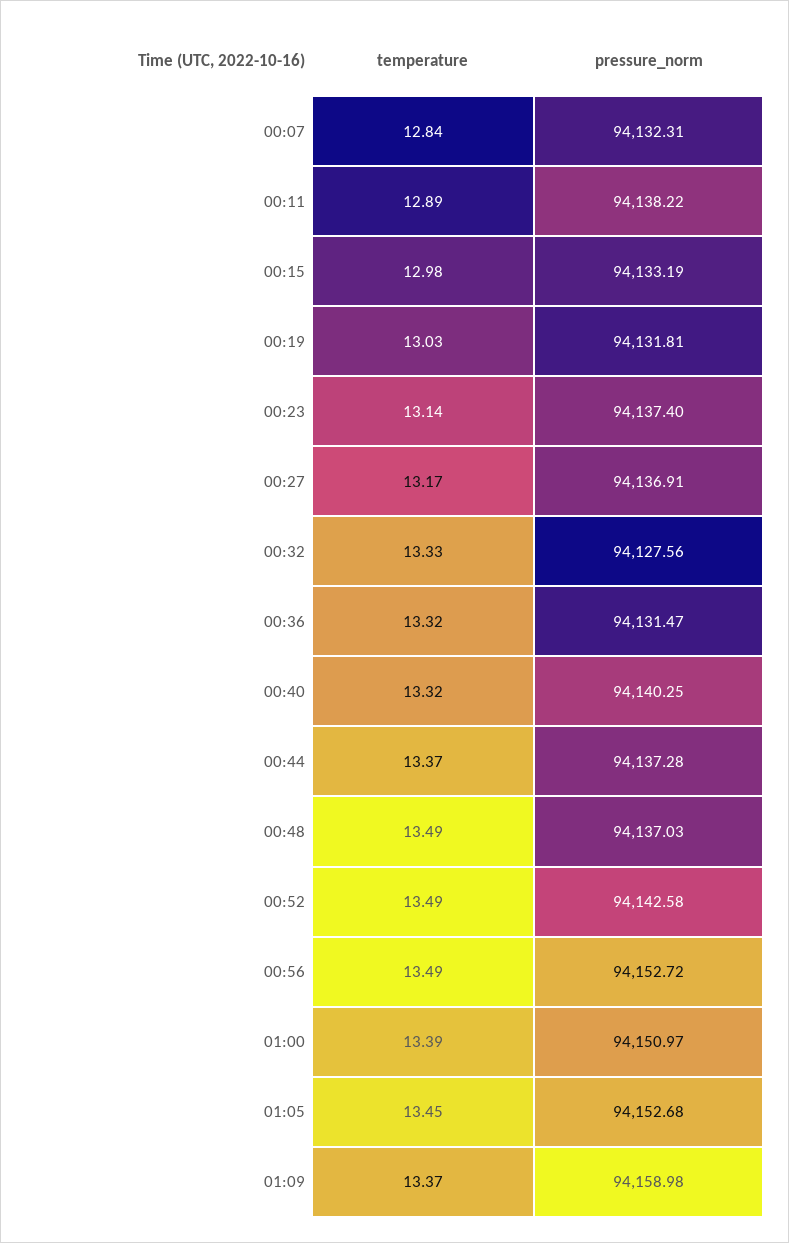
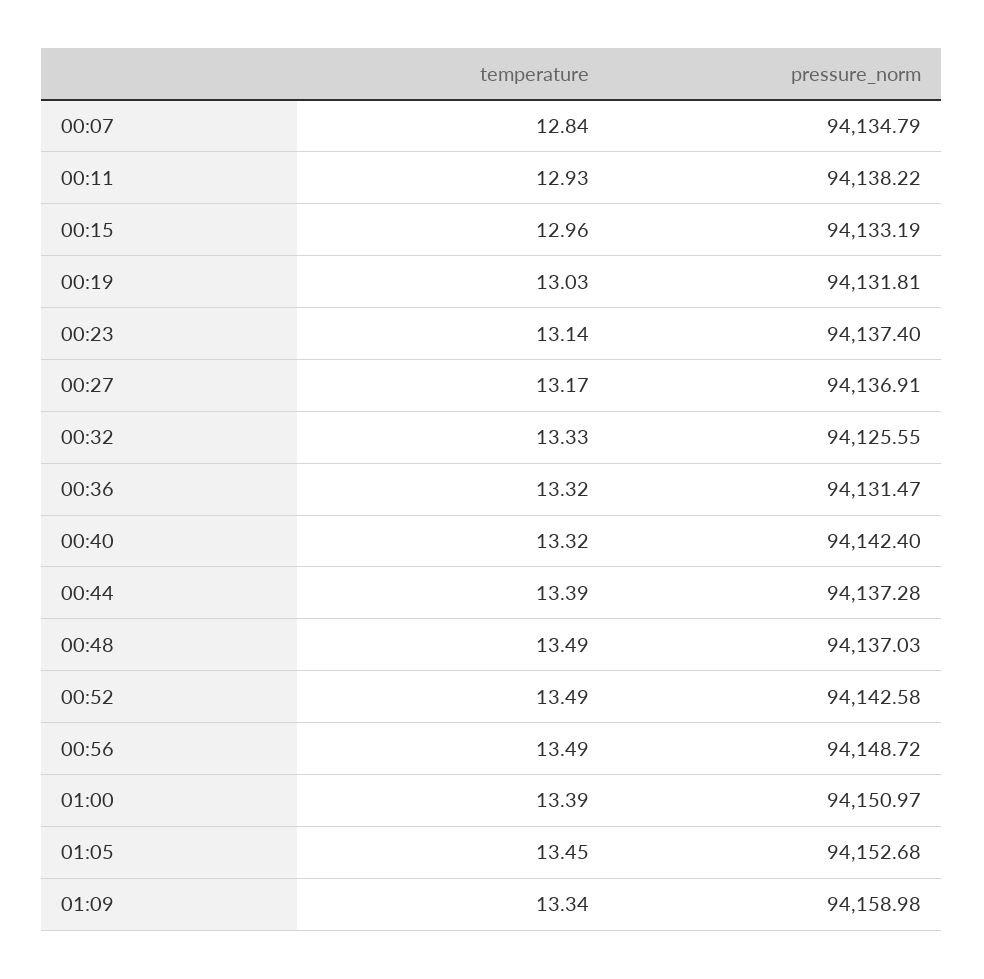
  {
    "temperature": {
      "00:07": 12.84,
-     "00:11": 12.89,
+     "00:11": 12.93,
-     "00:15": 12.98,
+     "00:15": 12.96,
      "00:19": 13.03,
      "00:23": 13.14,
      "00:27": 13.17,
      "00:32": 13.33,
      "00:36": 13.32,
      "00:40": 13.32,
-     "00:44": 13.37,
+     "00:44": 13.39,
      "00:48": 13.49,
      "00:52": 13.49,
      "00:56": 13.49,
      "01:00": 13.39,
      "01:05": 13.45,
-     "01:09": 13.37
+     "01:09": 13.34
    },
    "pressure_norm": {
-     "00:07": 94132.31,
+     "00:07": 94134.79,
      "00:11": 94138.22,
      "00:15": 94133.19,
      "00:19": 94131.81,
      "00:23": 94137.4,
      "00:27": 94136.91,
-     "00:32": 94127.56,
+     "00:32": 94125.55,
      "00:36": 94131.47,
-     "00:40": 94140.25,
+     "00:40": 94142.4,
      "00:44": 94137.28,
      "00:48": 94137.03,
      "00:52": 94142.58,
-     "00:56": 94152.72,
+     "00:56": 94148.72,
      "01:00": 94150.97,
      "01:05": 94152.68,
      "01:09": 94158.98
    }
  }

